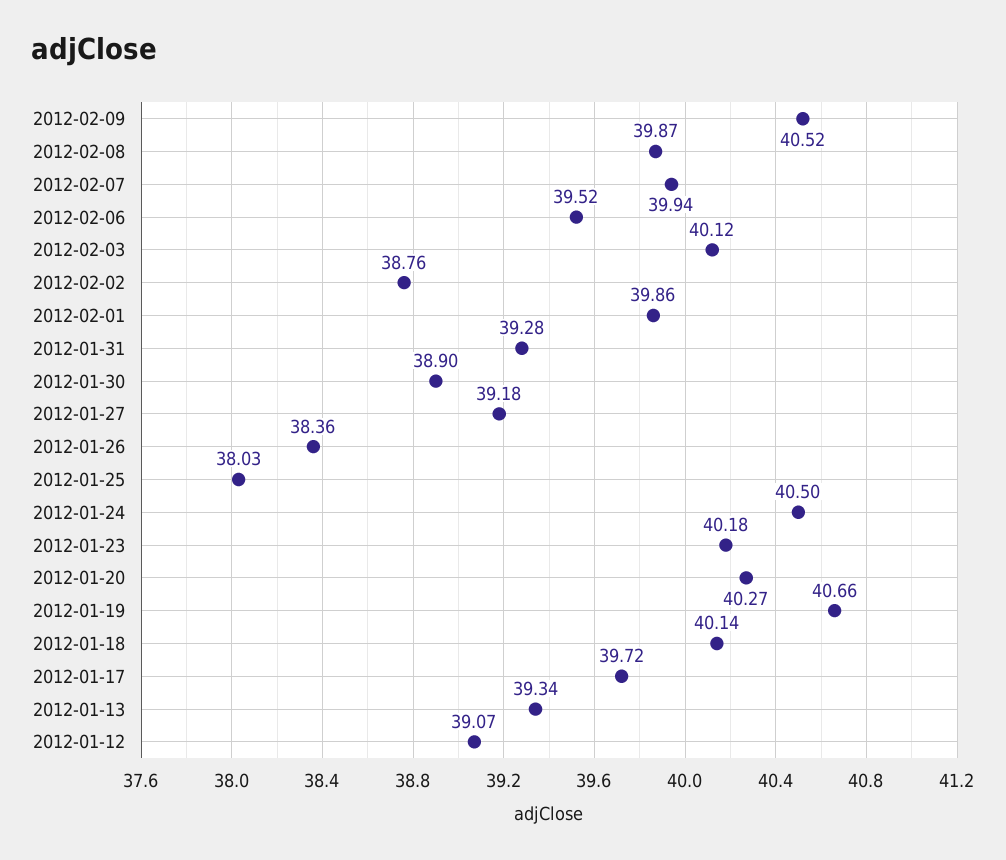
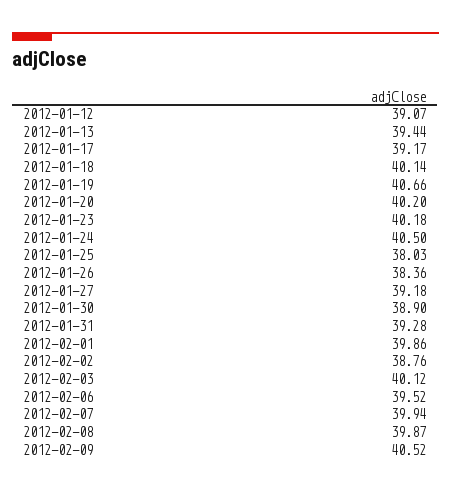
  {
    "2012-02-09": 40.52,
    "2012-02-08": 39.87,
    "2012-02-07": 39.94,
    "2012-02-06": 39.52,
    "2012-02-03": 40.12,
    "2012-02-02": 38.76,
    "2012-02-01": 39.86,
    "2012-01-31": 39.28,
    "2012-01-30": 38.9,
    "2012-01-27": 39.18,
    "2012-01-26": 38.36,
    "2012-01-25": 38.03,
    "2012-01-24": 40.5,
    "2012-01-23": 40.18,
-   "2012-01-20": 40.27,
+   "2012-01-20": 40.2,
    "2012-01-19": 40.66,
    "2012-01-18": 40.14,
-   "2012-01-17": 39.72,
+   "2012-01-17": 39.17,
-   "2012-01-13": 39.34,
+   "2012-01-13": 39.44,
    "2012-01-12": 39.07
  }

